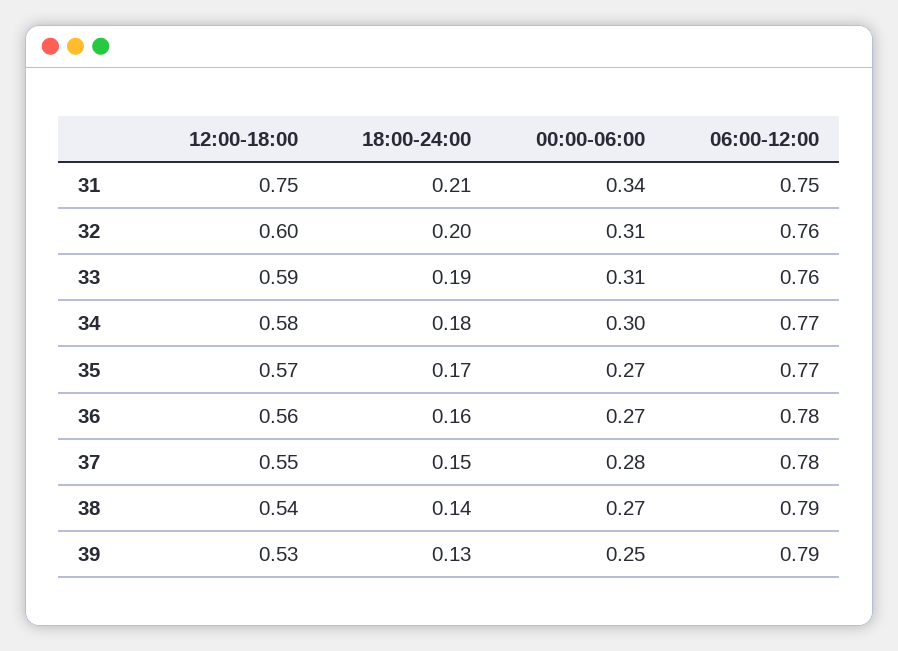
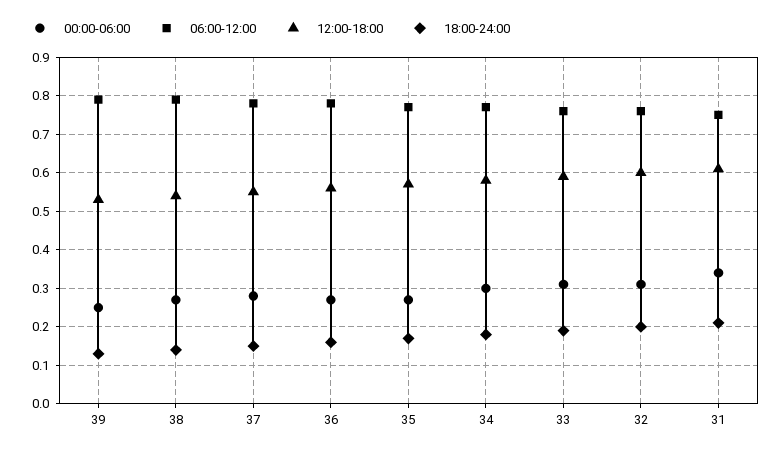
  {
    "12:00-18:00": {
-     "31": 0.75,
+     "31": 0.6,
      "32": 0.6,
      "33": 0.59,
      "34": 0.58,
      "35": 0.57,
      "36": 0.56,
      "37": 0.55,
      "38": 0.54,
      "39": 0.53
    },
    "18:00-24:00": {
      "31": 0.21,
      "32": 0.2,
      "33": 0.19,
      "34": 0.18,
      "35": 0.17,
      "36": 0.16,
      "37": 0.15,
      "38": 0.14,
      "39": 0.13
    },
    "00:00-06:00": {
      "31": 0.34,
      "32": 0.31,
      "33": 0.31,
      "34": 0.3,
      "35": 0.27,
      "36": 0.27,
      "37": 0.28,
      "38": 0.27,
      "39": 0.25
    },
    "06:00-12:00": {
      "31": 0.75,
      "32": 0.76,
      "33": 0.76,
      "34": 0.77,
      "35": 0.77,
      "36": 0.78,
      "37": 0.78,
      "38": 0.79,
      "39": 0.79
    }
  }

